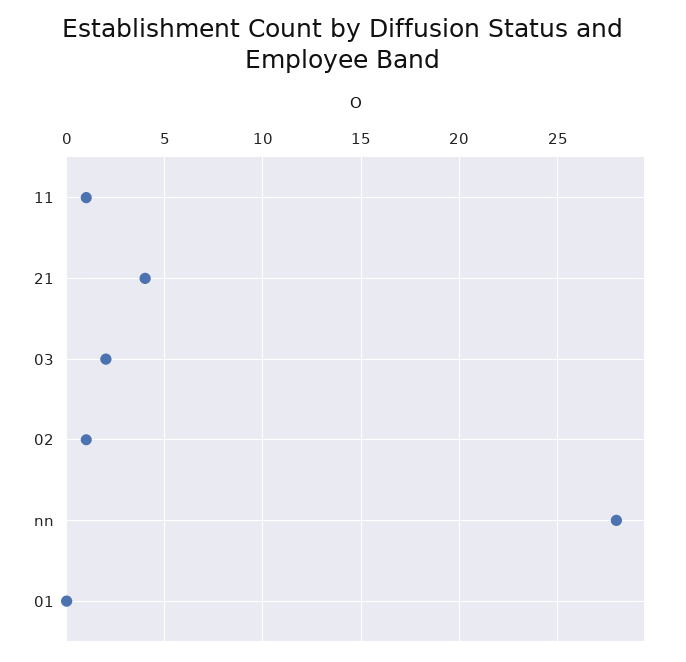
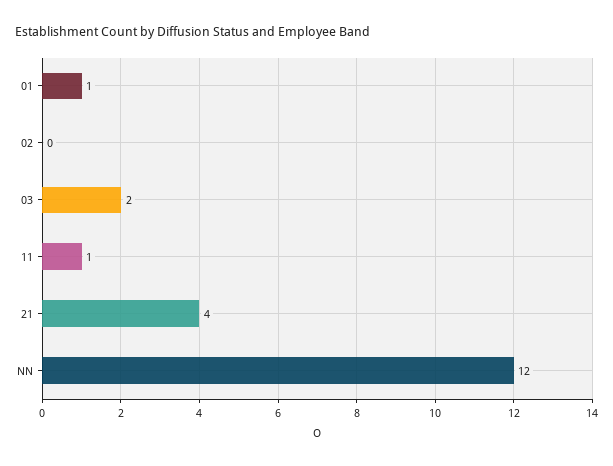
  {
    "11": 1,
    "21": 4,
    "03": 2,
-   "02": 1,
+   "02": 0,
-   "nn": 28,
+   "nn": 12,
-   "01": 0
+   "01": 1
  }

